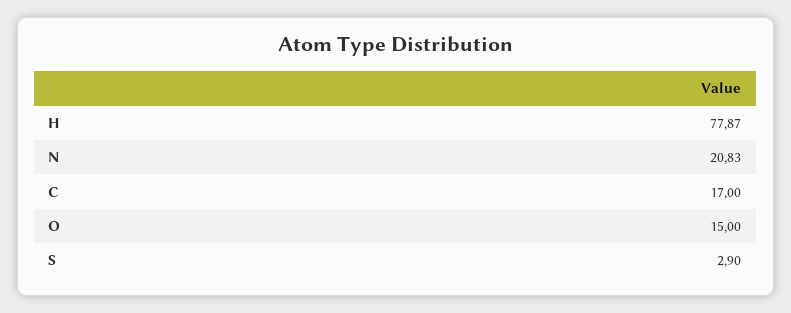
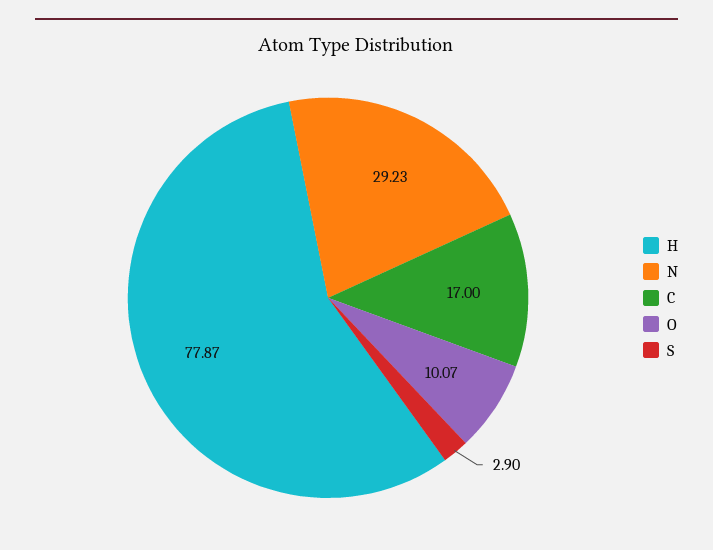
  {
    "H": 77.87,
-   "N": 20.83,
+   "N": 29.23,
    "C": 17,
-   "O": 15,
+   "O": 10.07,
    "S": 2.9
  }

